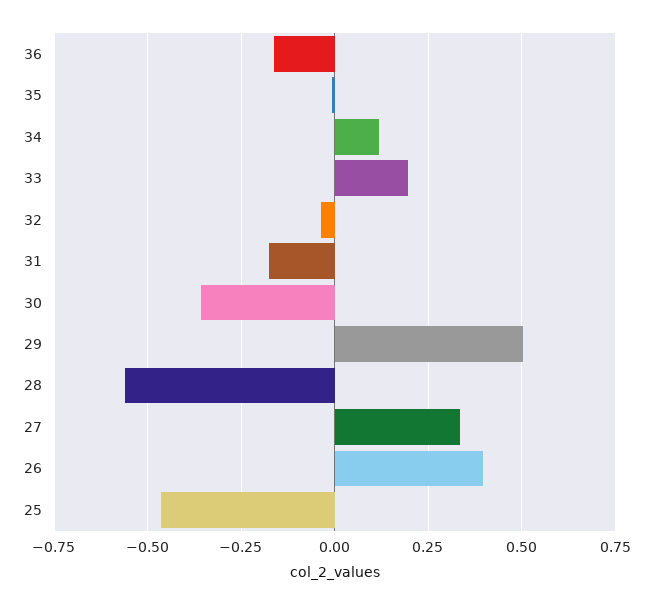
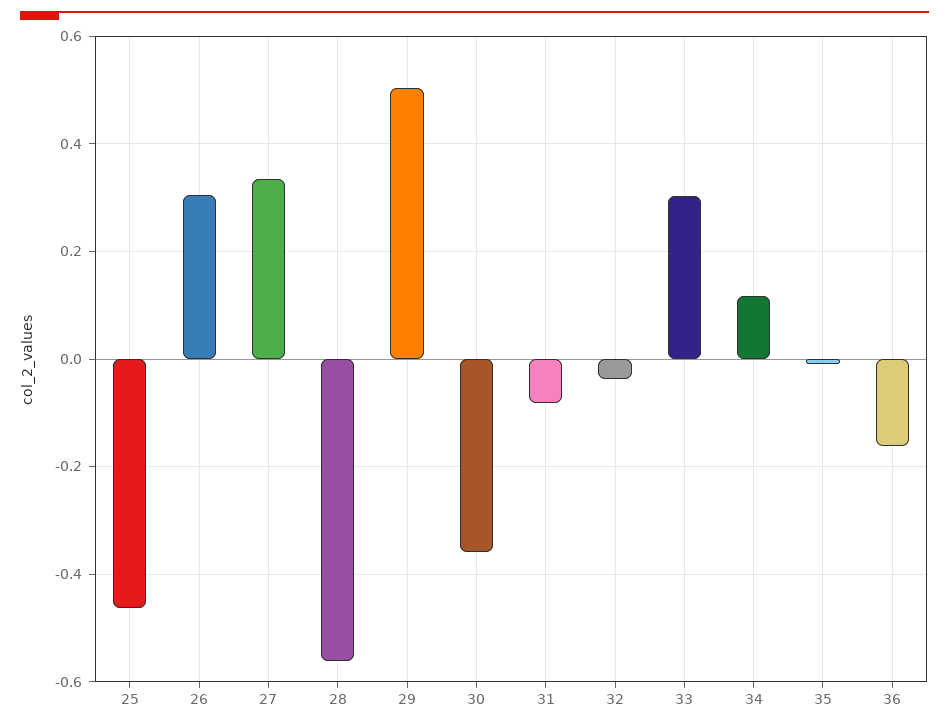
  {
    "36": -0.16,
    "35": 0,
    "34": 0.12,
-   "33": 0.2,
+   "33": 0.3,
    "32": -0.04,
-   "31": -0.175,
+   "31": -0.08,
    "30": -0.36,
    "29": 0.5,
    "28": -0.56,
    "27": 0.34,
-   "26": 0.4,
+   "26": 0.3,
    "25": -0.46
  }

